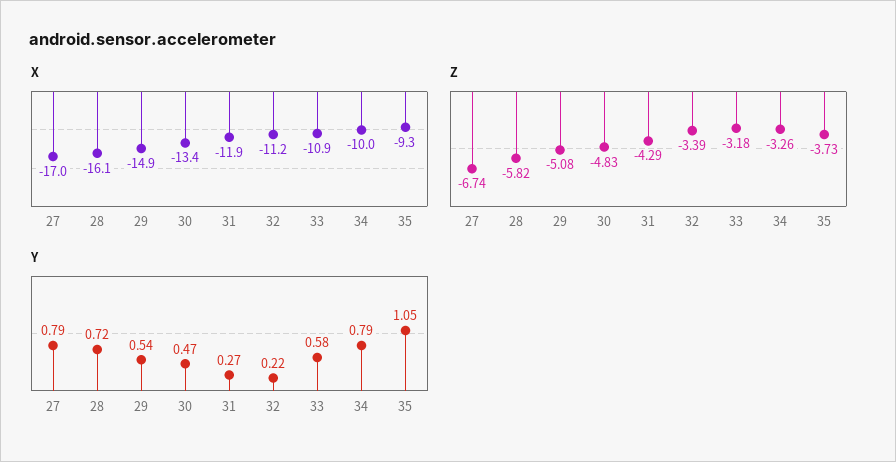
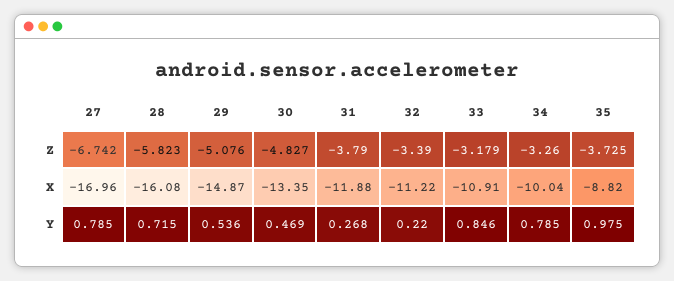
  {
    "X": {
      "27": -16.96,
      "28": -16.08,
      "29": -14.87,
      "30": -13.35,
      "31": -11.88,
      "32": -11.22,
      "33": -10.91,
      "34": -10.04,
-     "35": -9.3
+     "35": -8.82
    },
    "Z": {
      "27": -6.742,
      "28": -5.823,
      "29": -5.076,
      "30": -4.827,
-     "31": -4.29,
+     "31": -3.79,
      "32": -3.39,
      "33": -3.179,
      "34": -3.26,
      "35": -3.725
    },
    "Y": {
      "27": 0.785,
      "28": 0.715,
      "29": 0.536,
      "30": 0.469,
      "31": 0.268,
      "32": 0.22,
-     "33": 0.58,
+     "33": 0.846,
      "34": 0.785,
-     "35": 1.05
+     "35": 0.975
    }
  }

